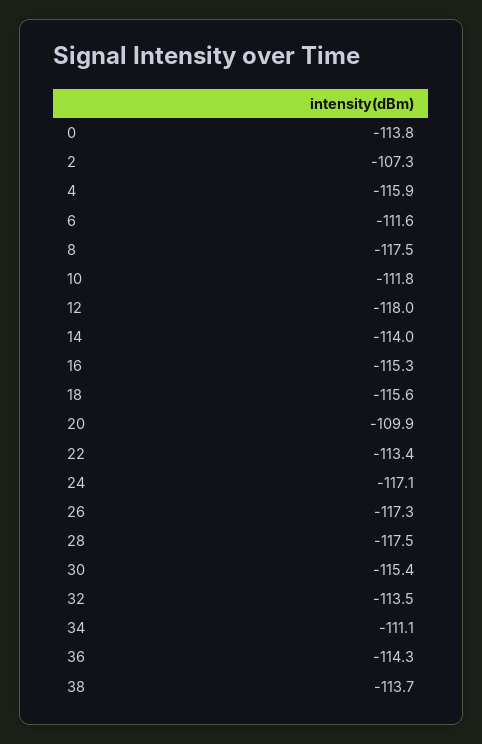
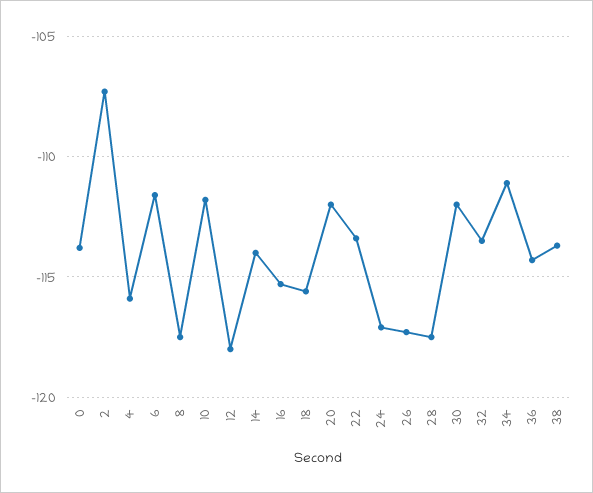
  {
    "0": -113.8,
    "2": -107.3,
    "4": -115.9,
    "6": -111.6,
    "8": -117.5,
    "10": -111.8,
    "12": -118,
    "14": -114,
    "16": -115.3,
    "18": -115.6,
-   "20": -109.9,
+   "20": -112,
    "22": -113.4,
    "24": -117.1,
    "26": -117.3,
    "28": -117.5,
-   "30": -115.4,
+   "30": -112,
    "32": -113.5,
    "34": -111.1,
    "36": -114.3,
    "38": -113.7
  }

